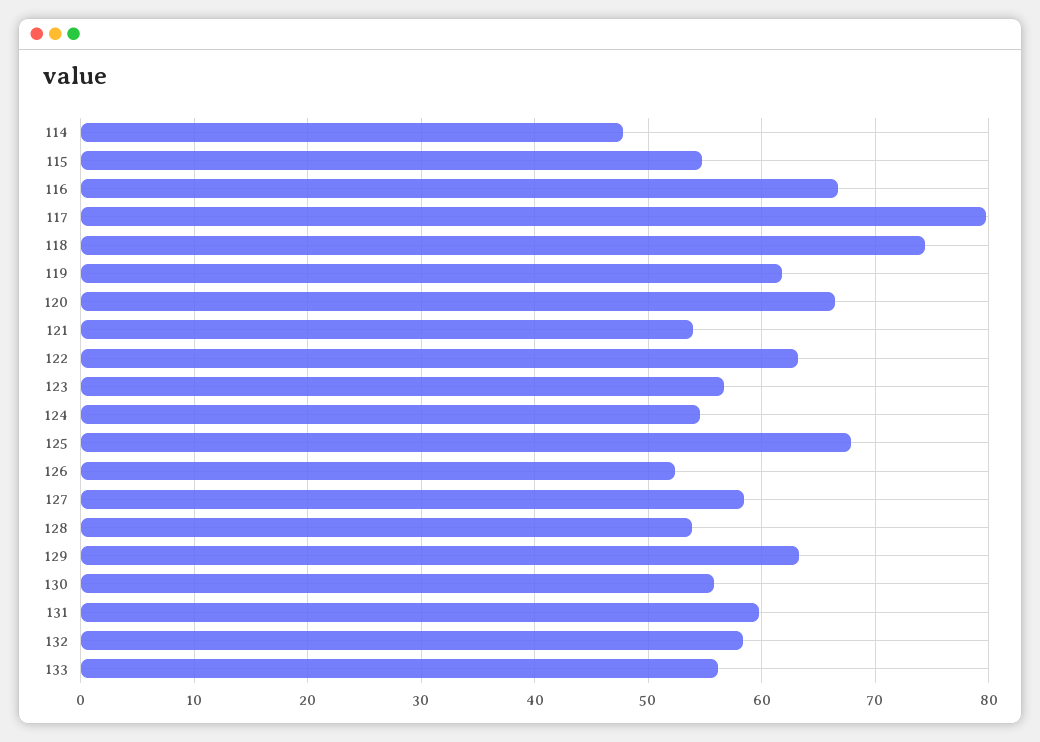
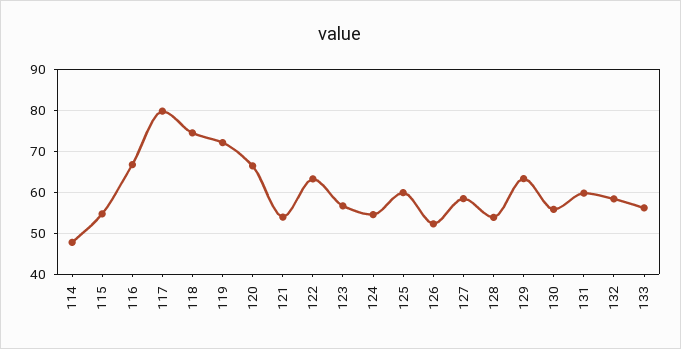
  {
    "114": 48,
    "115": 55,
    "116": 67,
    "117": 80,
    "118": 74,
-   "119": 62,
+   "119": 72,
    "120": 66,
    "121": 54,
    "122": 63,
    "123": 57,
    "124": 55,
-   "125": 68,
+   "125": 60,
    "126": 52,
    "127": 58,
    "128": 54,
    "129": 63,
    "130": 56,
    "131": 60,
    "132": 58,
    "133": 56
  }

